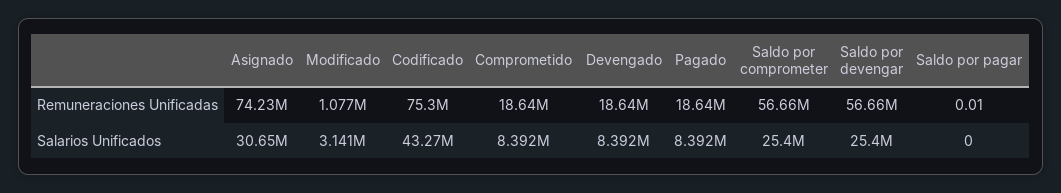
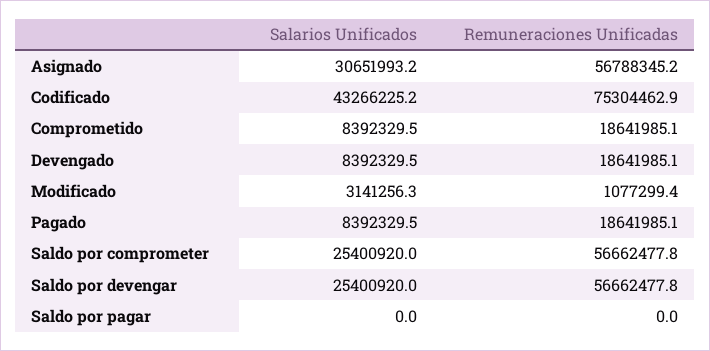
  {
    "Asignado": {
-     "Remuneraciones Unificadas": 74230000,
+     "Remuneraciones Unificadas": 56788345.2,
      "Salarios Unificados": 30651993.2
    },
    "Modificado": {
      "Remuneraciones Unificadas": 1077299.4,
      "Salarios Unificados": 3141256.3
    },
    "Codificado": {
      "Remuneraciones Unificadas": 75304462.9,
      "Salarios Unificados": 43266225.2
    },
    "Comprometido": {
      "Remuneraciones Unificadas": 18641985.1,
      "Salarios Unificados": 8392329.5
    },
    "Devengado": {
      "Remuneraciones Unificadas": 18641985.1,
      "Salarios Unificados": 8392329.5
    },
    "Pagado": {
      "Remuneraciones Unificadas": 18641985.1,
      "Salarios Unificados": 8392329.5
    },
    "Saldo por comprometer": {
      "Remuneraciones Unificadas": 56662477.8,
      "Salarios Unificados": 25400920
    },
    "Saldo por devengar": {
      "Remuneraciones Unificadas": 56662477.8,
      "Salarios Unificados": 25400920
    },
    "Saldo por pagar": {
      "Remuneraciones Unificadas": 0.01,
      "Salarios Unificados": 0
    }
  }

